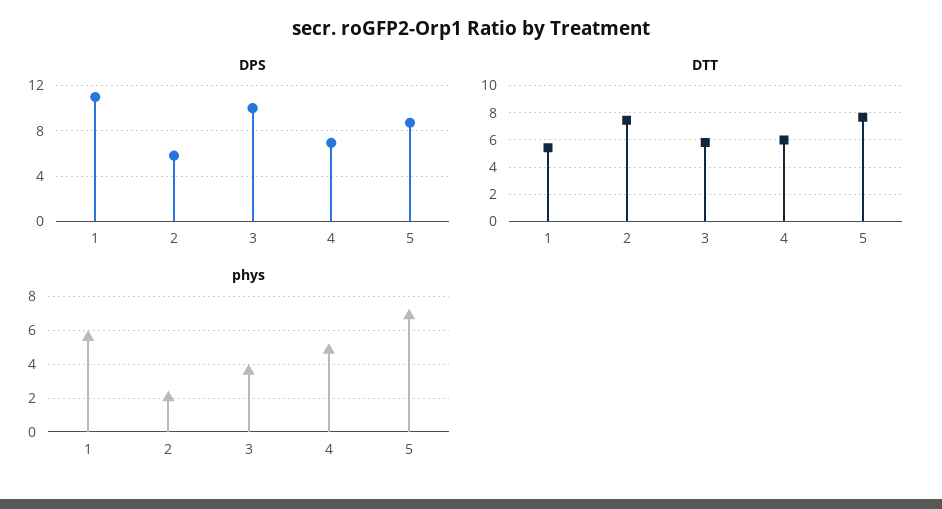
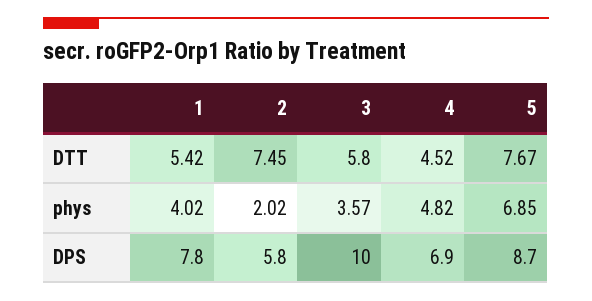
  {
    "DPS": {
-     "1": 11,
+     "1": 7.8,
      "2": 5.8,
      "3": 10,
      "4": 6.9,
      "5": 8.7
    },
    "DTT": {
      "1": 5.42,
      "2": 7.45,
      "3": 5.8,
-     "4": 6,
+     "4": 4.52,
      "5": 7.67
    },
    "phys": {
-     "1": 5.5,
+     "1": 4.02,
      "2": 2.02,
      "3": 3.57,
      "4": 4.82,
      "5": 6.85
    }
  }

